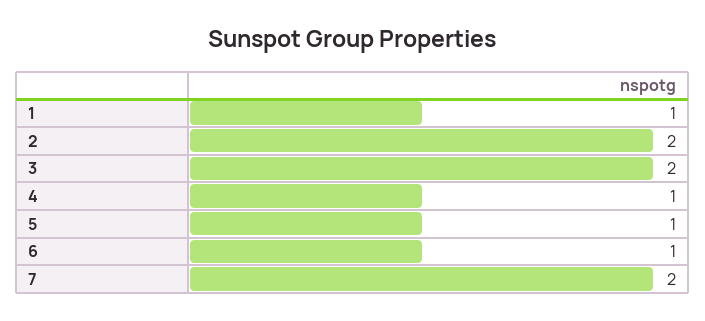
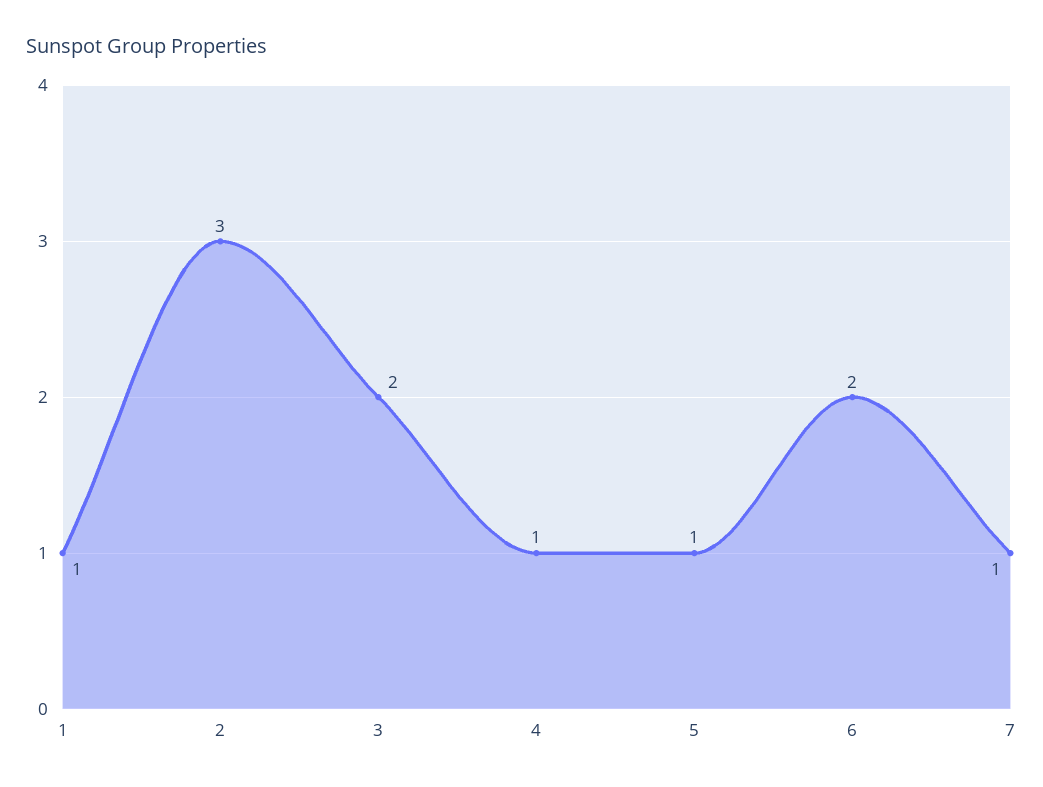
  {
    "1": 1,
-   "2": 2,
+   "2": 3,
    "3": 2,
    "4": 1,
    "5": 1,
-   "6": 1,
+   "6": 2,
-   "7": 2
+   "7": 1
  }

